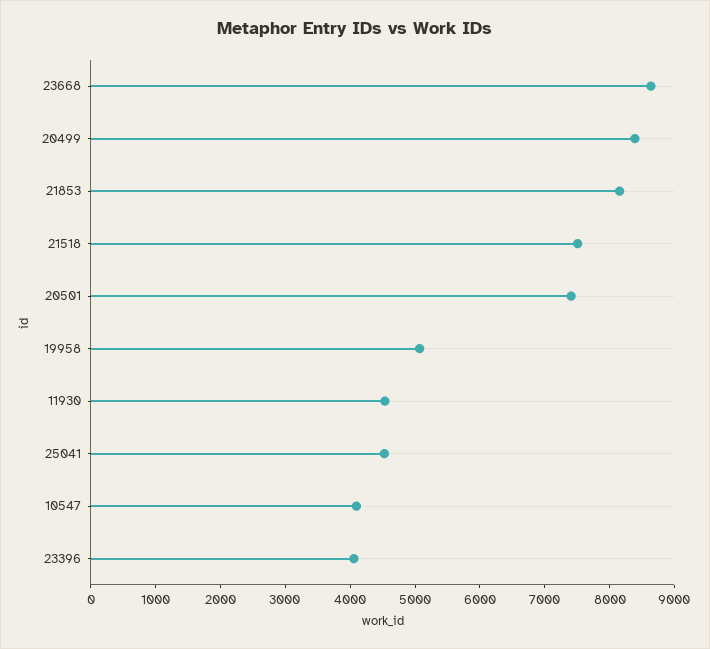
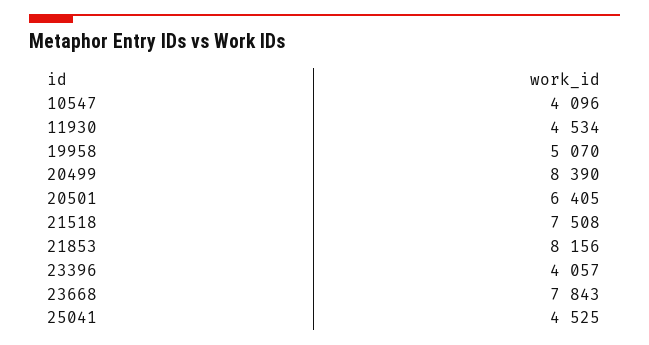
  {
-   "23668": 8600,
+   "23668": 7843,
    "20499": 8390,
    "21853": 8156,
    "21518": 7508,
-   "20501": 7400,
+   "20501": 6405,
    "19958": 5070,
    "11930": 4534,
    "25041": 4525,
    "10547": 4096,
    "23396": 4057
  }

